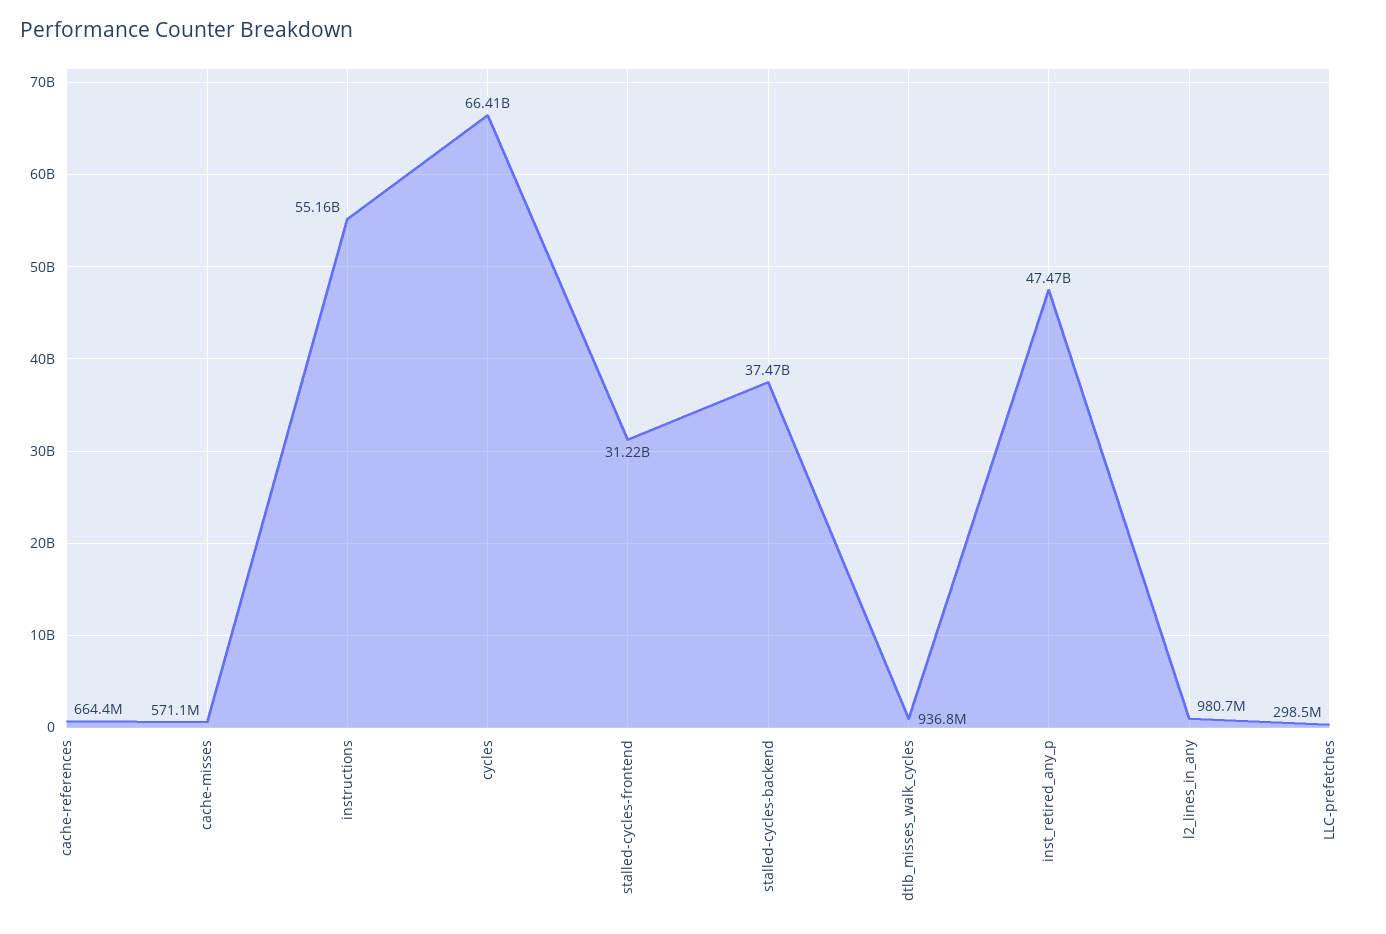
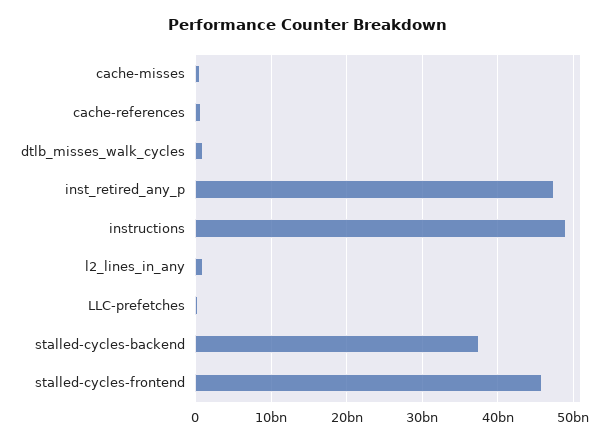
  {
    "cache-references": 664400000,
    "cache-misses": 571100000,
-   "instructions": 55160000000,
+   "instructions": 49000000000,
-   "cycles": 66410000000,
-   "stalled-cycles-frontend": 31220000000,
+   "stalled-cycles-frontend": 46000000000,
    "stalled-cycles-backend": 37470000000,
    "dtlb_misses_walk_cycles": 936800000,
    "inst_retired_any_p": 47470000000,
    "l2_lines_in_any": 980700000,
    "LLC-prefetches": 298500000
  }

